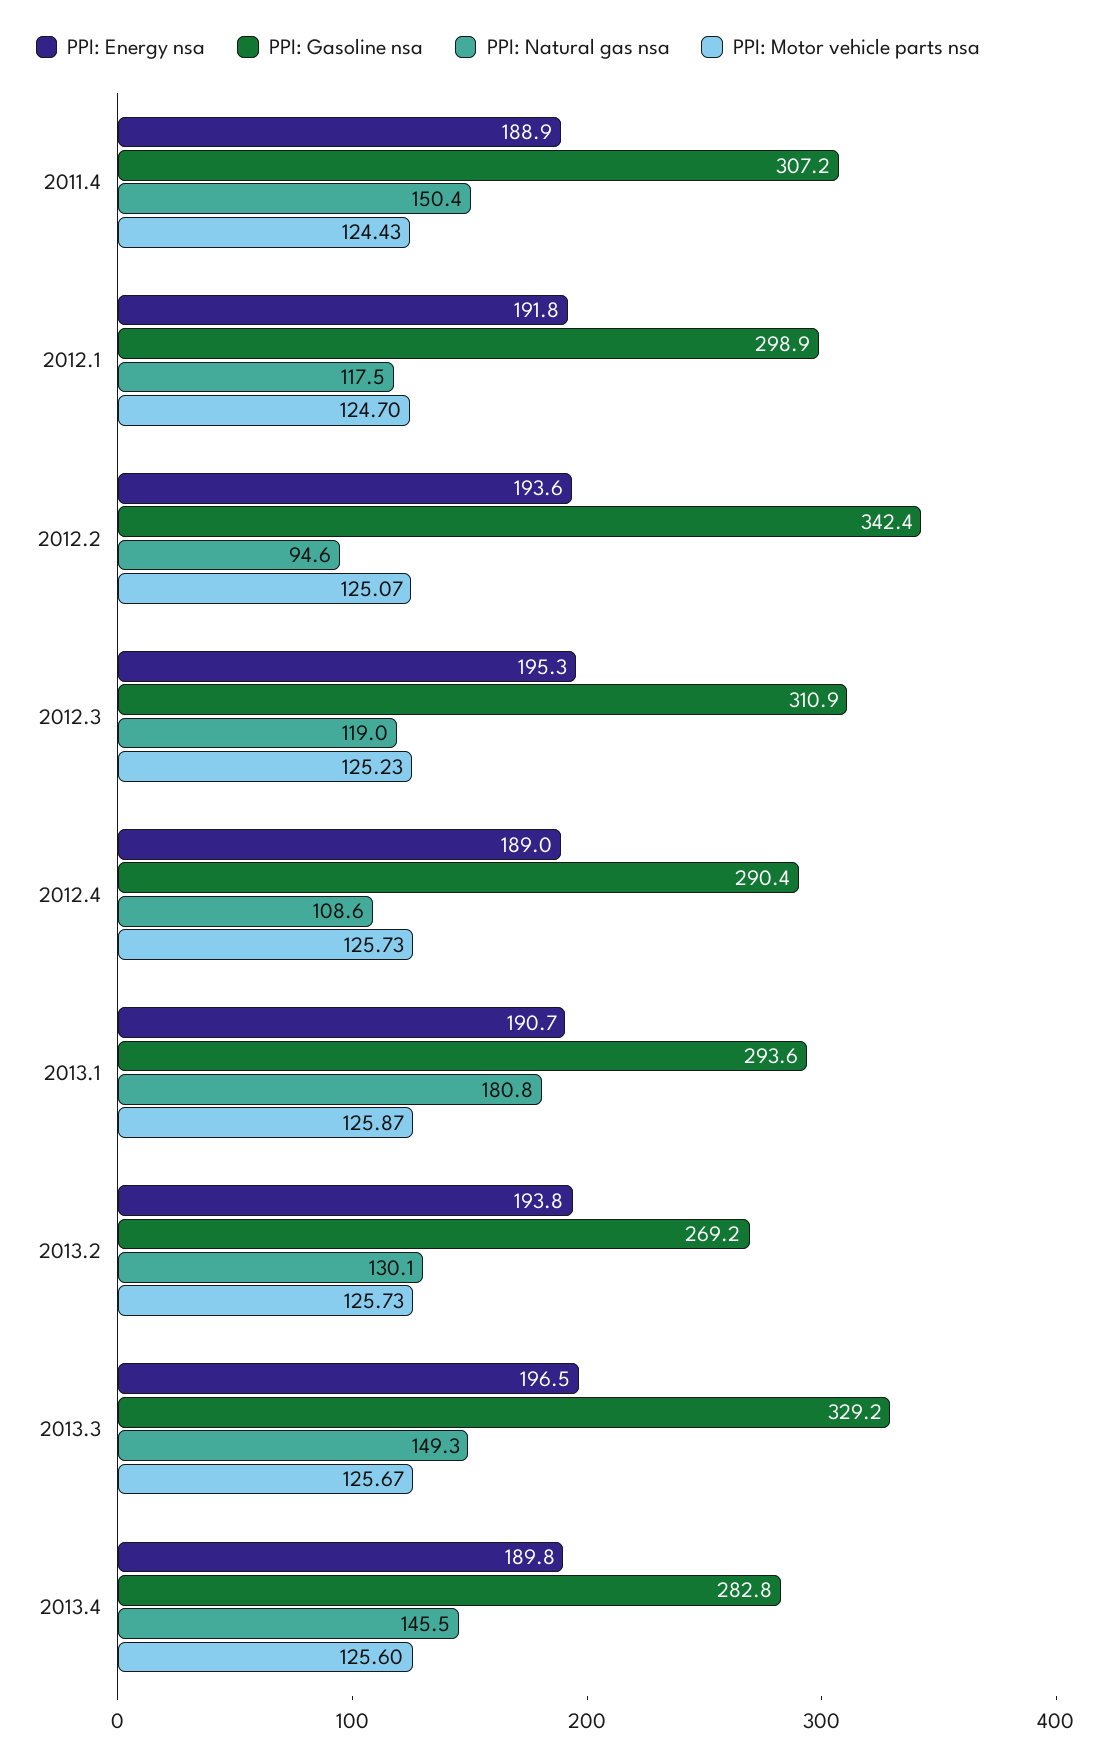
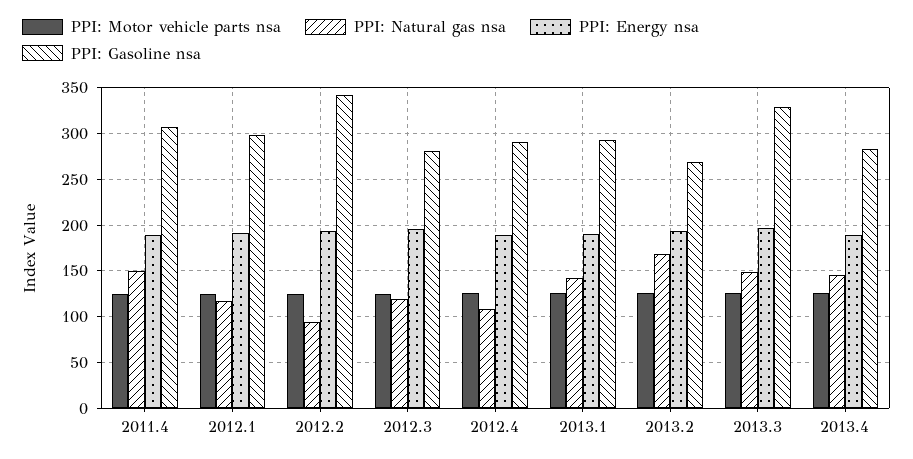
  {
    "PPI: Energy nsa": {
      "2011.4": 188.9,
      "2012.1": 191.8,
      "2012.2": 193.6,
      "2012.3": 195.3,
      "2012.4": 189,
      "2013.1": 190.7,
      "2013.2": 193.8,
      "2013.3": 196.5,
      "2013.4": 189.8
    },
    "PPI: Gasoline nsa": {
      "2011.4": 307.2,
      "2012.1": 298.9,
      "2012.2": 342.4,
-     "2012.3": 310.9,
+     "2012.3": 280,
      "2012.4": 290.4,
      "2013.1": 293.6,
      "2013.2": 269.2,
      "2013.3": 329.2,
      "2013.4": 282.8
    },
    "PPI: Natural gas nsa": {
      "2011.4": 150.4,
      "2012.1": 117.5,
      "2012.2": 94.6,
      "2012.3": 119,
      "2012.4": 108.6,
-     "2013.1": 180.8,
+     "2013.1": 140,
-     "2013.2": 130.1,
+     "2013.2": 170,
      "2013.3": 149.3,
      "2013.4": 145.5
    },
    "PPI: Motor vehicle parts nsa": {
      "2011.4": 124.43,
      "2012.1": 124.7,
      "2012.2": 125.07,
      "2012.3": 125.23,
      "2012.4": 125.73,
      "2013.1": 125.87,
      "2013.2": 125.73,
      "2013.3": 125.67,
      "2013.4": 125.6
    }
  }

